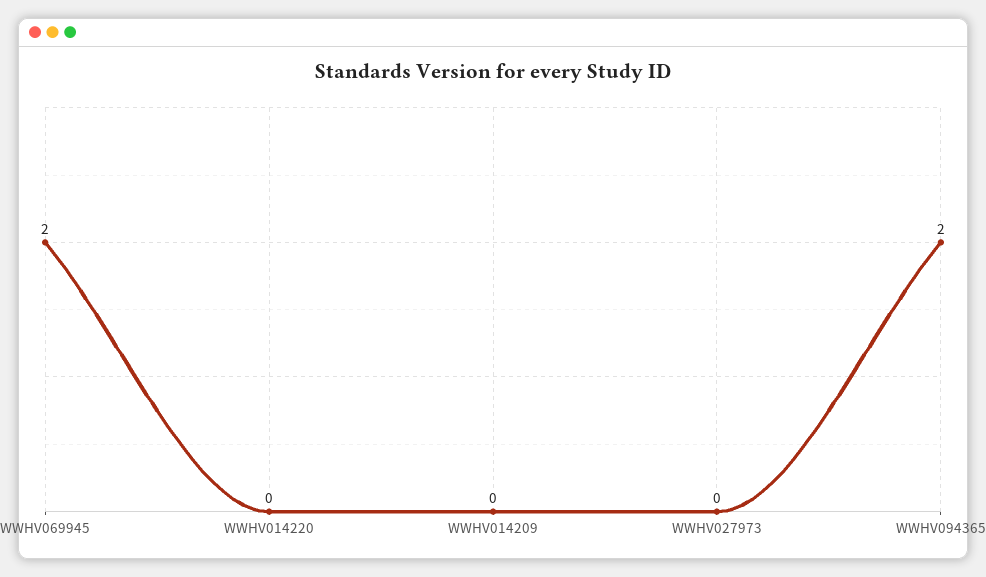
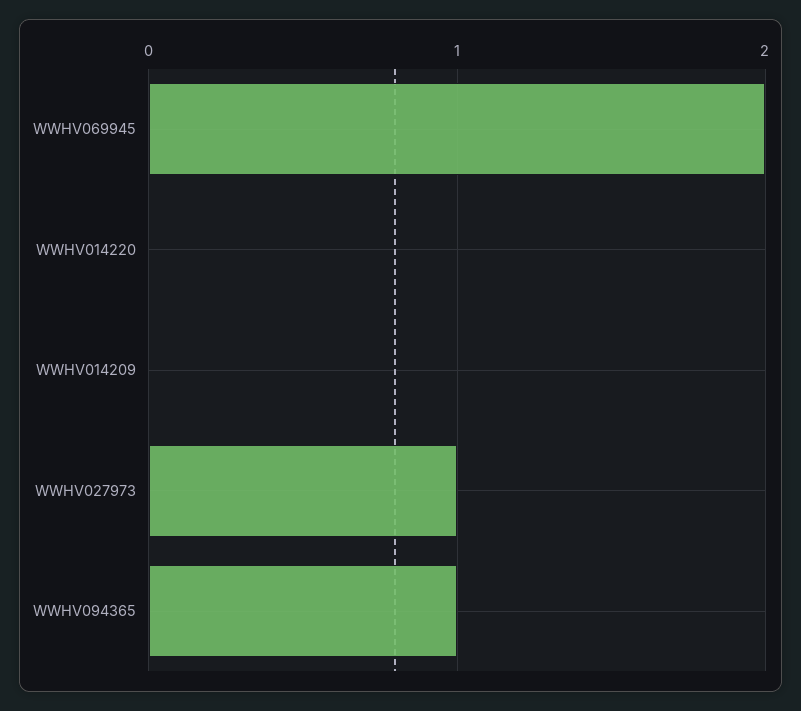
  {
    "WWHV069945": 2,
    "WWHV014220": 0,
    "WWHV014209": 0,
-   "WWHV027973": 0,
+   "WWHV027973": 1,
-   "WWHV094365": 2
+   "WWHV094365": 1
  }

